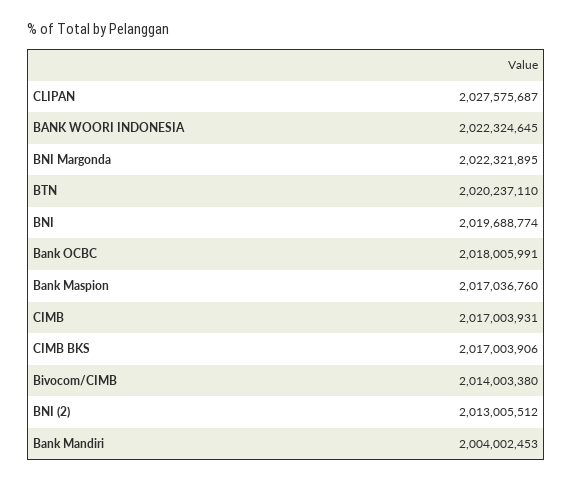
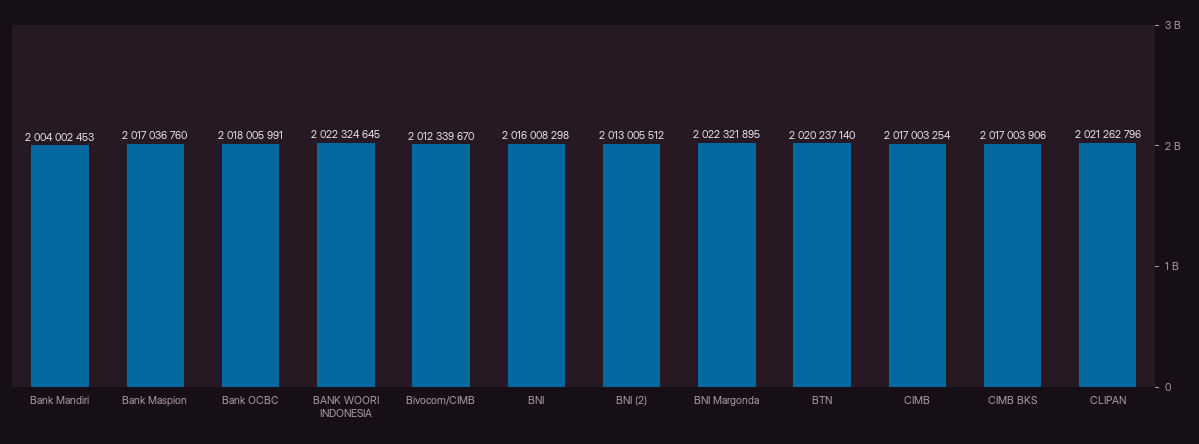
  {
-   "CLIPAN": 2027575687,
+   "CLIPAN": 2021262796,
    "BANK WOORI INDONESIA": 2022324645,
    "BNI Margonda": 2022321895,
-   "BTN": 2020237110,
+   "BTN": 2020237140,
-   "BNI": 2019688774,
+   "BNI": 2016008298,
    "Bank OCBC": 2018005991,
    "Bank Maspion": 2017036760,
-   "CIMB": 2017003931,
+   "CIMB": 2017003254,
    "CIMB BKS": 2017003906,
-   "Bivocom/CIMB": 2014003380,
+   "Bivocom/CIMB": 2012339670,
    "BNI (2)": 2013005512,
    "Bank Mandiri": 2004002453
  }

